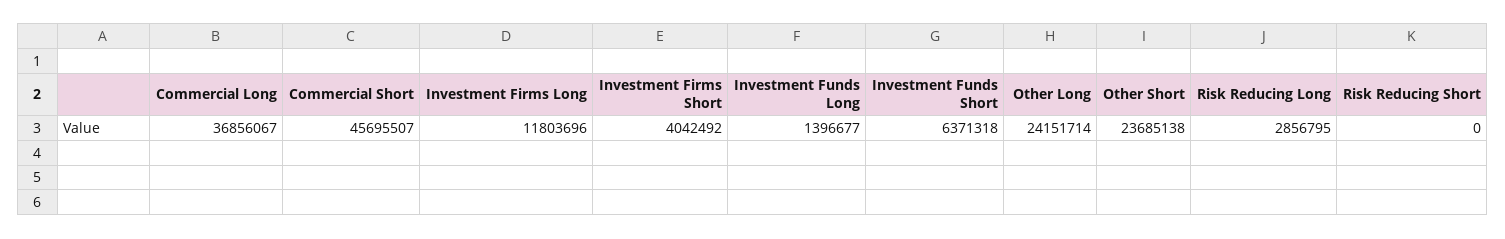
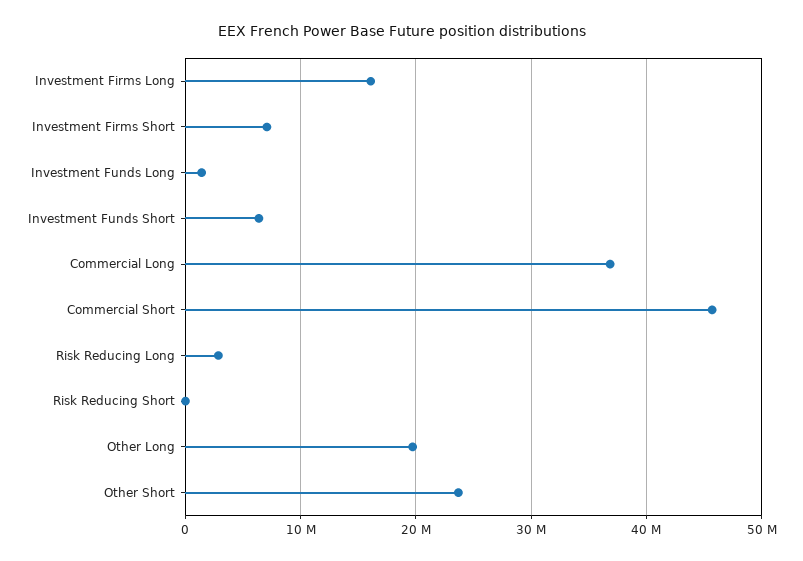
  {
    "Commercial Long": 36856067,
    "Commercial Short": 45695507,
-   "Investment Firms Long": 11803696,
+   "Investment Firms Long": 16000000,
-   "Investment Firms Short": 4042492,
+   "Investment Firms Short": 7000000,
    "Investment Funds Long": 1396677,
    "Investment Funds Short": 6371318,
-   "Other Long": 24151714,
+   "Other Long": 20000000,
    "Other Short": 23685138,
    "Risk Reducing Long": 2856795,
    "Risk Reducing Short": 0
  }

